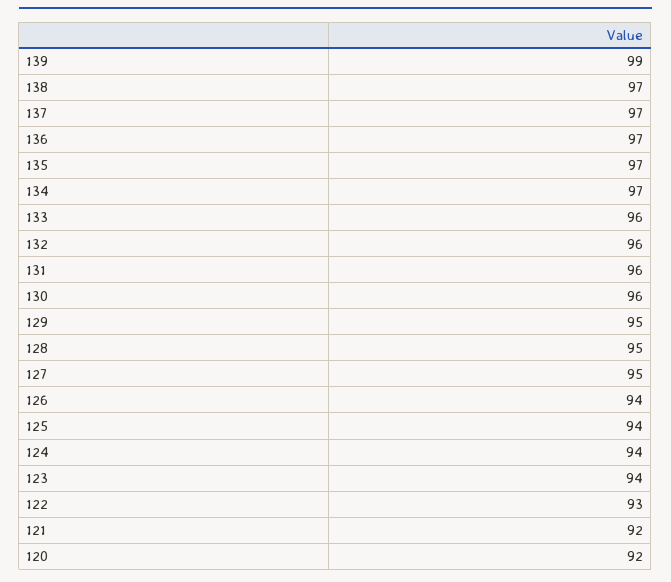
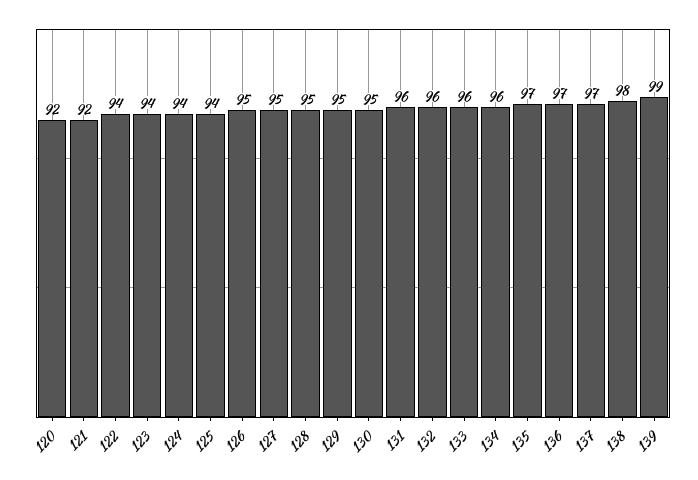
  {
    "139": 99,
-   "138": 97,
+   "138": 98,
    "137": 97,
    "136": 97,
    "135": 97,
-   "134": 97,
+   "134": 96,
    "133": 96,
    "132": 96,
    "131": 96,
-   "130": 96,
+   "130": 95,
    "129": 95,
    "128": 95,
    "127": 95,
-   "126": 94,
+   "126": 95,
    "125": 94,
    "124": 94,
    "123": 94,
-   "122": 93,
+   "122": 94,
    "121": 92,
    "120": 92
  }

